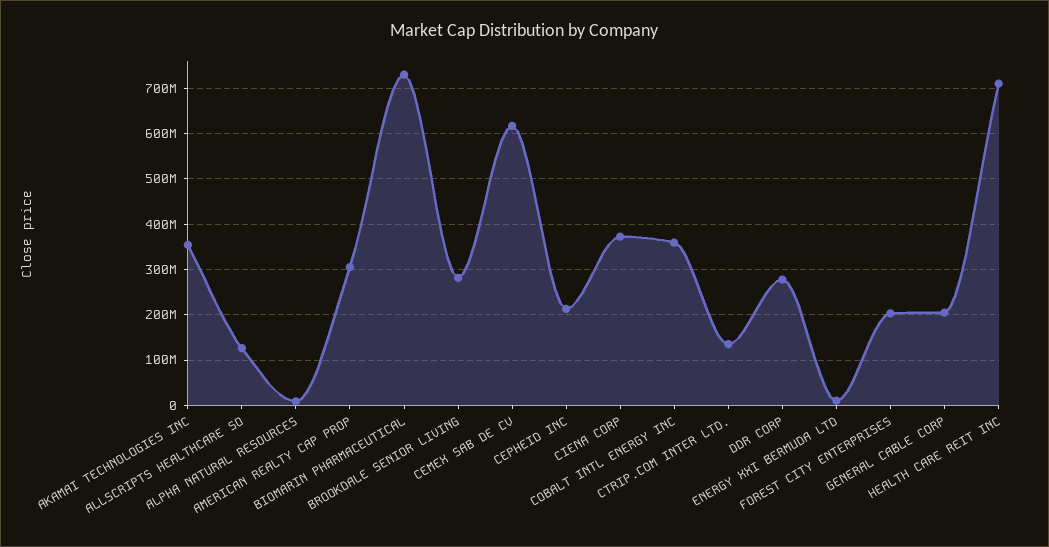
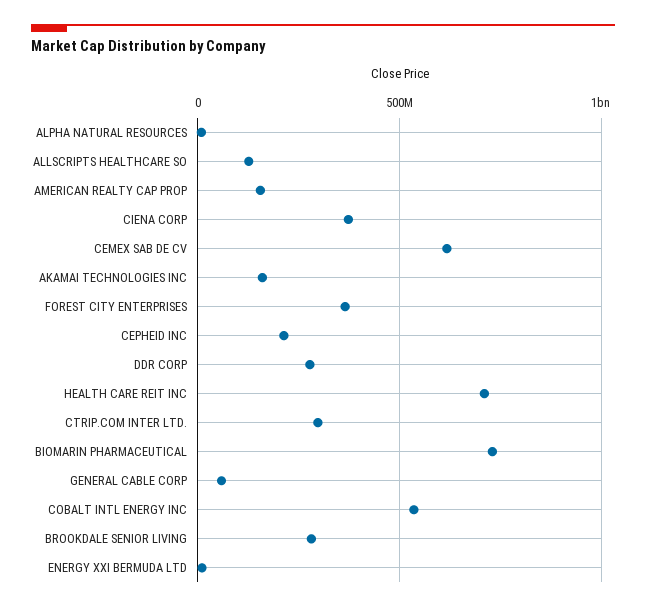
  {
-   "AKAMAI TECHNOLOGIES INC": 360000000,
+   "AKAMAI TECHNOLOGIES INC": 150000000,
    "ALLSCRIPTS HEALTHCARE SO": 120000000,
    "ALPHA NATURAL RESOURCES": 0,
-   "AMERICAN REALTY CAP PROP": 300000000,
+   "AMERICAN REALTY CAP PROP": 150000000,
    "BIOMARIN PHARMACEUTICAL": 740000000,
    "BROOKDALE SENIOR LIVING": 280000000,
    "CEMEX SAB DE CV": 620000000,
    "CEPHEID INC": 220000000,
    "CIENA CORP": 380000000,
-   "COBALT INTL ENERGY INC": 360000000,
+   "COBALT INTL ENERGY INC": 550000000,
-   "CTRIP.COM INTER LTD.": 140000000,
+   "CTRIP.COM INTER LTD.": 300000000,
    "DDR CORP": 280000000,
    "ENERGY XXI BERMUDA LTD": 20000000,
-   "FOREST CITY ENTERPRISES": 200000000,
+   "FOREST CITY ENTERPRISES": 350000000,
-   "GENERAL CABLE CORP": 200000000,
+   "GENERAL CABLE CORP": 50000000,
    "HEALTH CARE REIT INC": 720000000
  }

